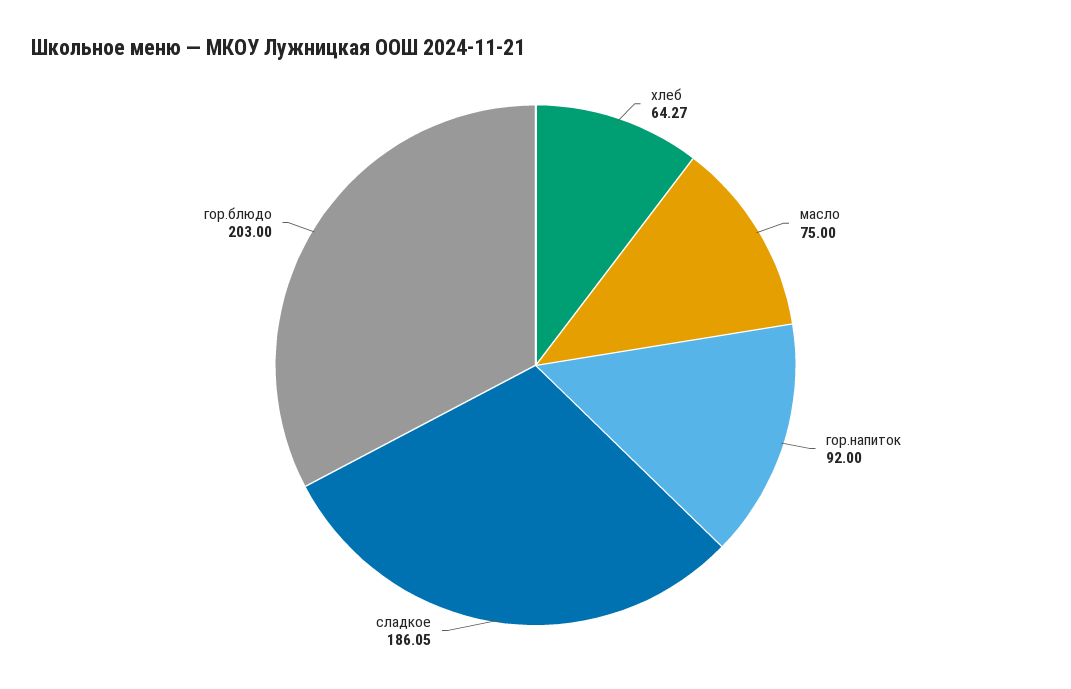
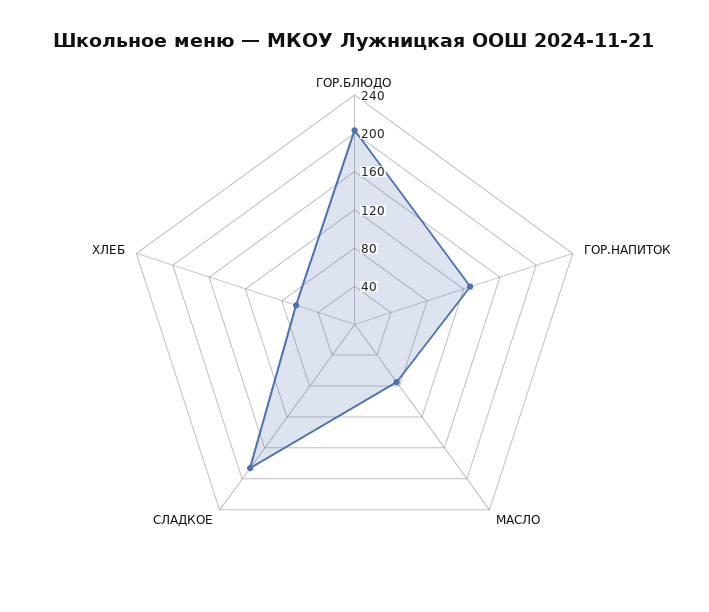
  {
    "хлеб": 64.27,
    "масло": 75,
-   "гор.напиток": 92,
+   "гор.напиток": 130,
    "сладкое": 186.05,
    "гор.блюдо": 203
  }

